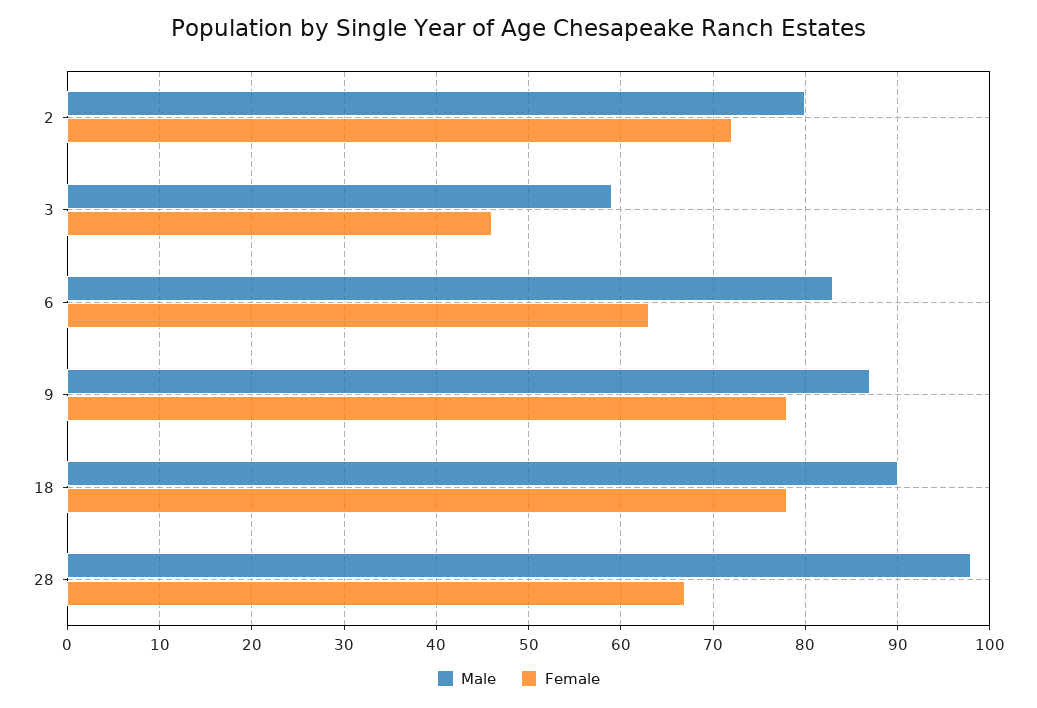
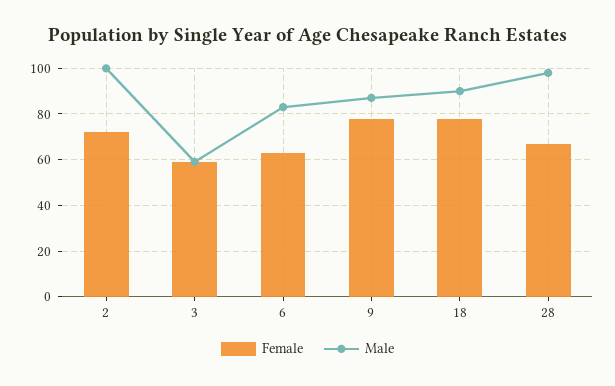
  {
    "Male": {
-     "2": 80,
+     "2": 100,
      "3": 59,
      "6": 83,
      "9": 87,
      "18": 90,
      "28": 98
    },
    "Female": {
      "2": 72,
-     "3": 46,
+     "3": 60,
      "6": 63,
      "9": 78,
      "18": 78,
      "28": 67
    }
  }

